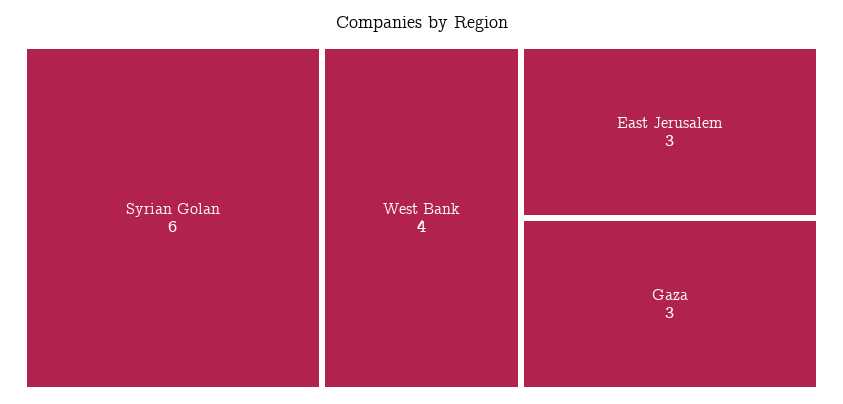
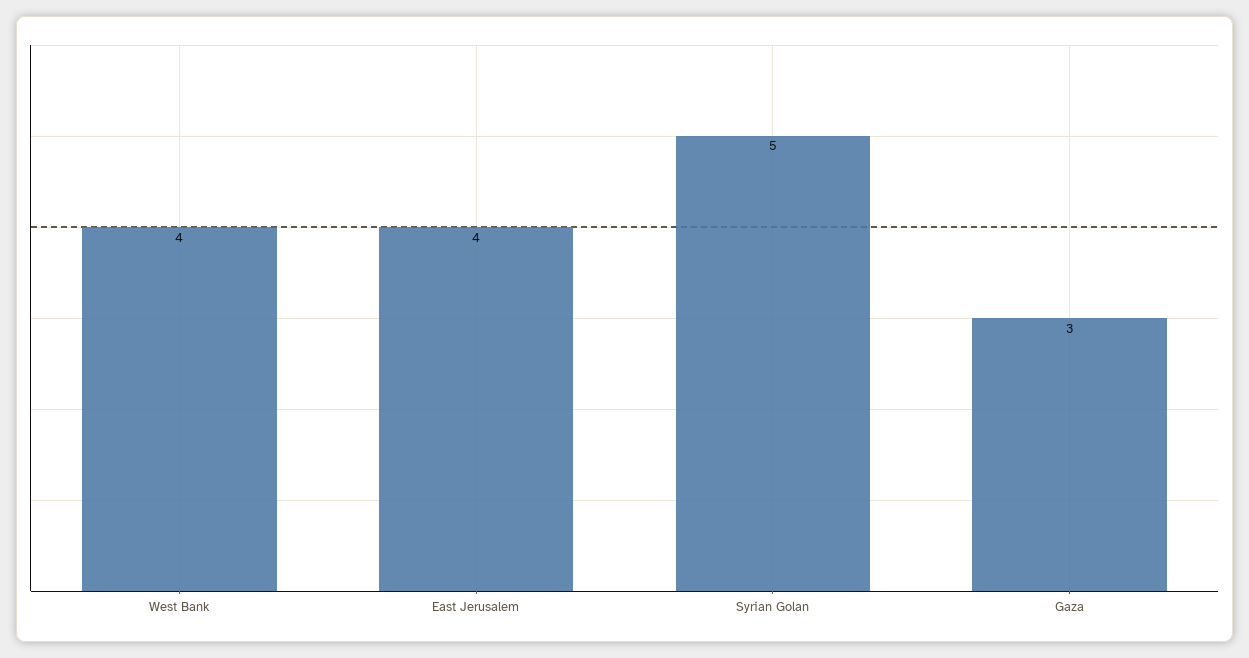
  {
-   "Syrian Golan": 6,
+   "Syrian Golan": 5,
    "West Bank": 4,
-   "East Jerusalem": 3,
+   "East Jerusalem": 4,
    "Gaza": 3
  }

